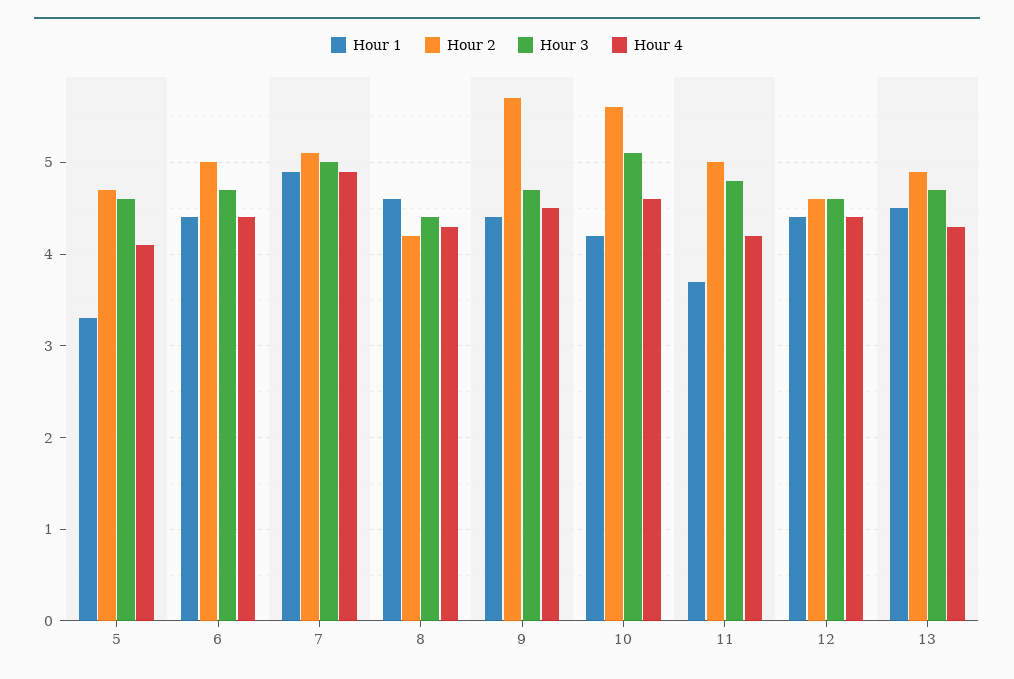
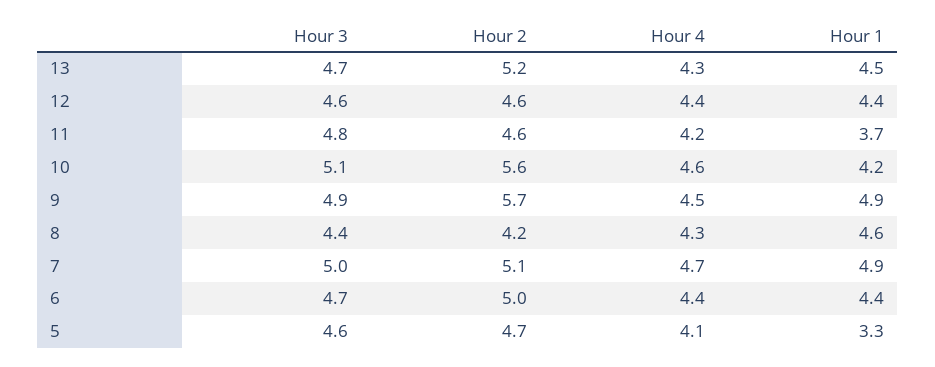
  {
    "Hour 1": {
      "5": 3.3,
      "6": 4.4,
      "7": 4.9,
      "8": 4.6,
-     "9": 4.4,
+     "9": 4.9,
      "10": 4.2,
      "11": 3.7,
      "12": 4.4,
      "13": 4.5
    },
    "Hour 2": {
      "5": 4.7,
      "6": 5,
      "7": 5.1,
      "8": 4.2,
      "9": 5.7,
      "10": 5.6,
-     "11": 5,
+     "11": 4.6,
      "12": 4.6,
-     "13": 4.9
+     "13": 5.2
    },
    "Hour 3": {
      "5": 4.6,
      "6": 4.7,
      "7": 5,
      "8": 4.4,
-     "9": 4.7,
+     "9": 4.9,
      "10": 5.1,
      "11": 4.8,
      "12": 4.6,
      "13": 4.7
    },
    "Hour 4": {
      "5": 4.1,
      "6": 4.4,
-     "7": 4.9,
+     "7": 4.7,
      "8": 4.3,
      "9": 4.5,
      "10": 4.6,
      "11": 4.2,
      "12": 4.4,
      "13": 4.3
    }
  }

